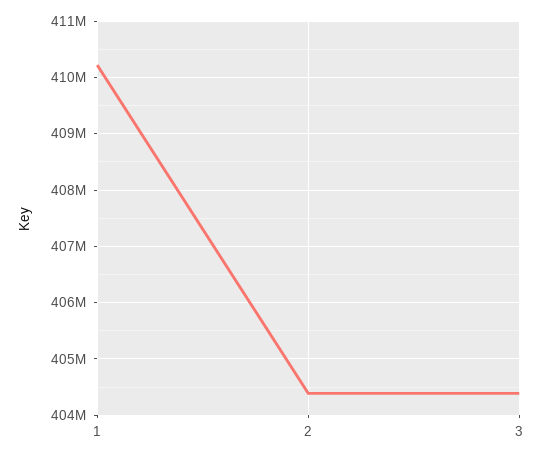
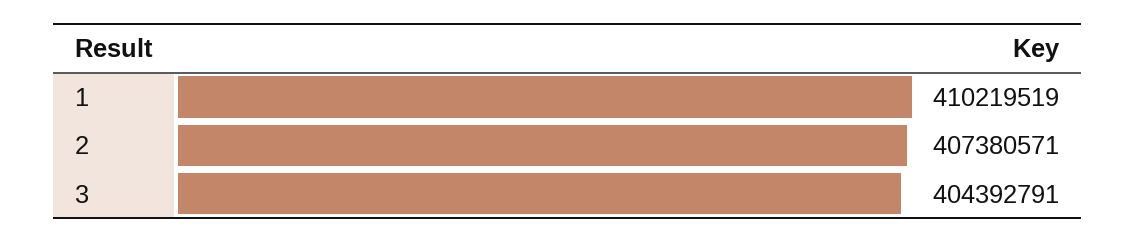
  {
    "1": 410219519,
-   "2": 404400000,
+   "2": 407380571,
    "3": 404392791
  }

